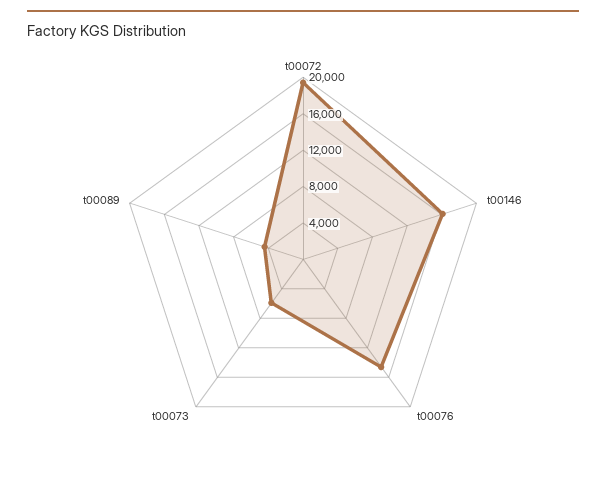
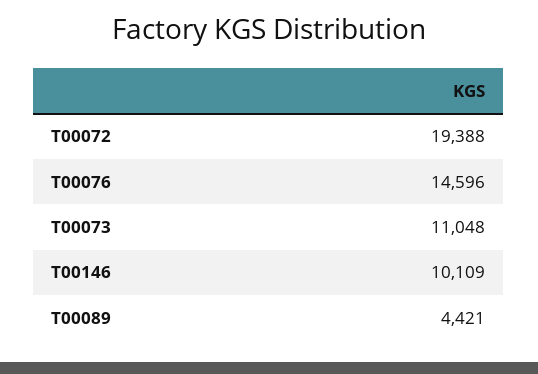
  {
    "t00072": 19388,
-   "t00146": 16000,
+   "t00146": 10109,
    "t00076": 14596,
-   "t00073": 6000,
+   "t00073": 11048,
    "t00089": 4421
  }

